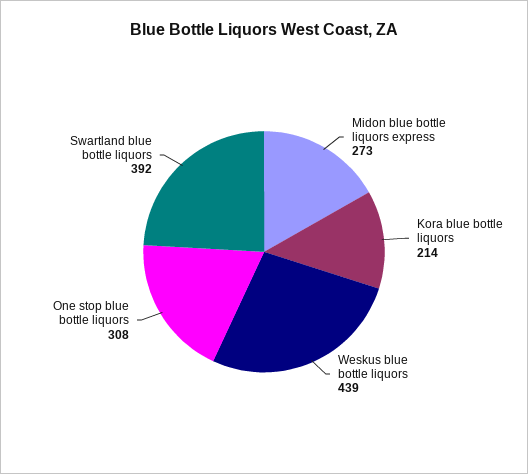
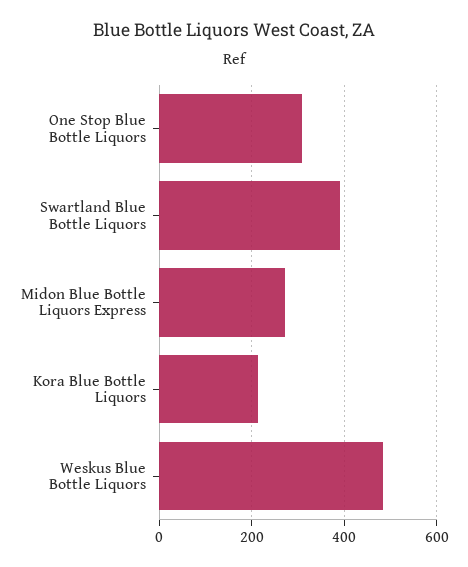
  {
    "Midon blue bottle liquors express": 273,
    "Kora blue bottle liquors": 214,
-   "Weskus blue bottle liquors": 439,
+   "Weskus blue bottle liquors": 480,
    "One stop blue bottle liquors": 308,
    "Swartland blue bottle liquors": 392
  }

